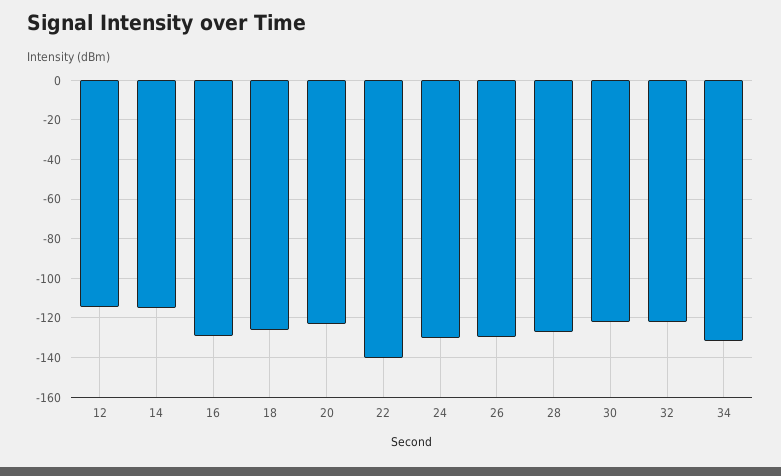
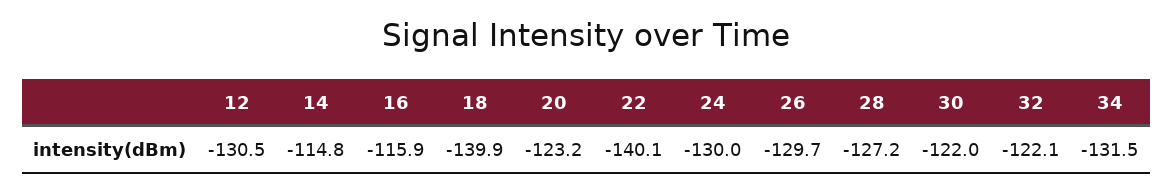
  {
-   "12": -115,
+   "12": -130.5,
    "14": -114.8,
-   "16": -130,
+   "16": -115.9,
-   "18": -125,
+   "18": -139.9,
    "20": -123.2,
    "22": -140.1,
    "24": -130,
    "26": -129.7,
    "28": -127.2,
    "30": -122,
    "32": -122.1,
    "34": -131.5
  }

